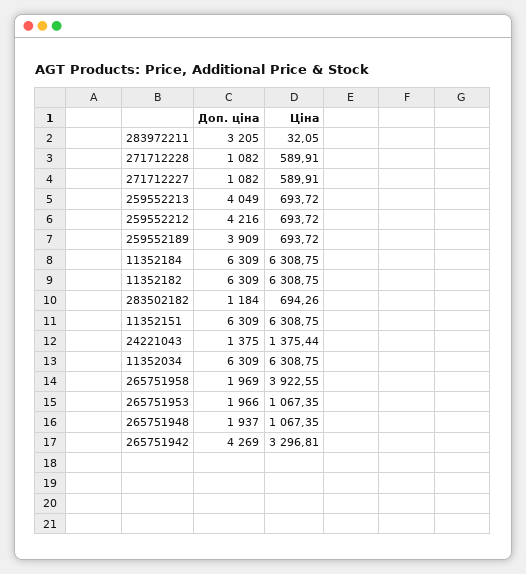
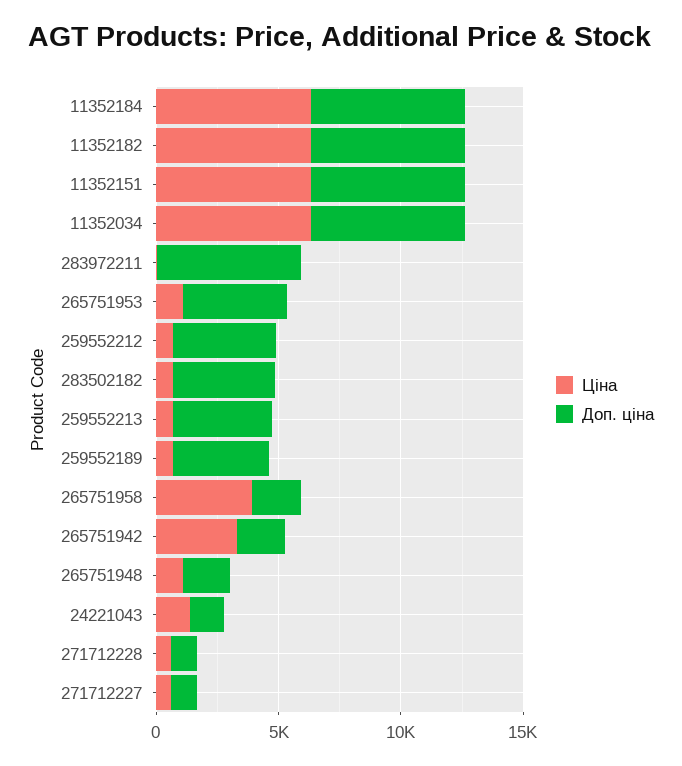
  {
    "Доп. ціна": {
-     "283972211": 3205,
+     "283972211": 6000,
      "271712228": 1082,
      "271712227": 1082,
      "259552213": 4049,
      "259552212": 4216,
      "259552189": 3909,
      "11352184": 6309,
      "11352182": 6309,
-     "283502182": 1184,
+     "283502182": 4000,
      "11352151": 6309,
      "24221043": 1375,
      "11352034": 6309,
      "265751958": 1969,
-     "265751953": 1966,
+     "265751953": 4000,
      "265751948": 1937,
-     "265751942": 4269
+     "265751942": 2000
    },
    "Ціна": {
      "283972211": 32.05,
      "271712228": 589.91,
      "271712227": 589.91,
      "259552213": 693.72,
      "259552212": 693.72,
      "259552189": 693.72,
      "11352184": 6308.75,
      "11352182": 6308.75,
      "283502182": 694.26,
      "11352151": 6308.75,
      "24221043": 1375.44,
      "11352034": 6308.75,
      "265751958": 3922.55,
      "265751953": 1067.35,
      "265751948": 1067.35,
      "265751942": 3296.81
    }
  }

